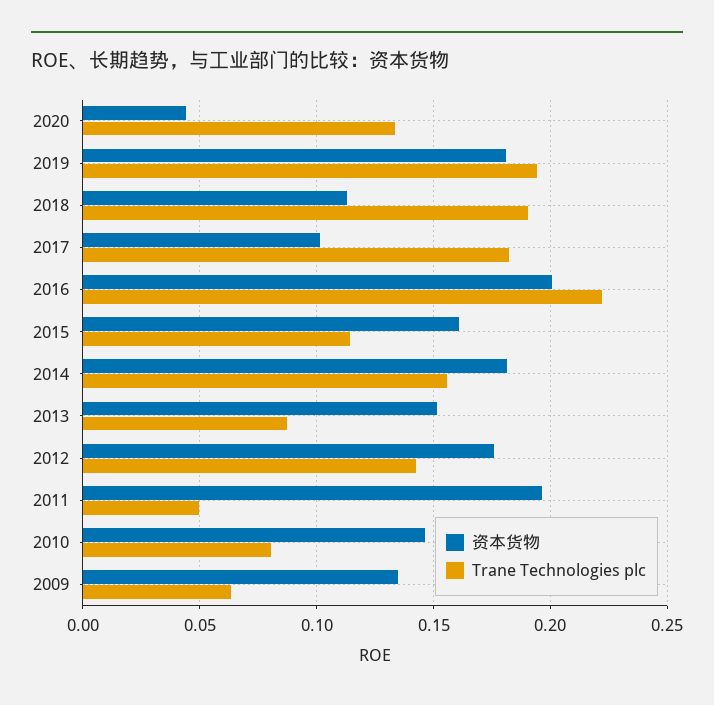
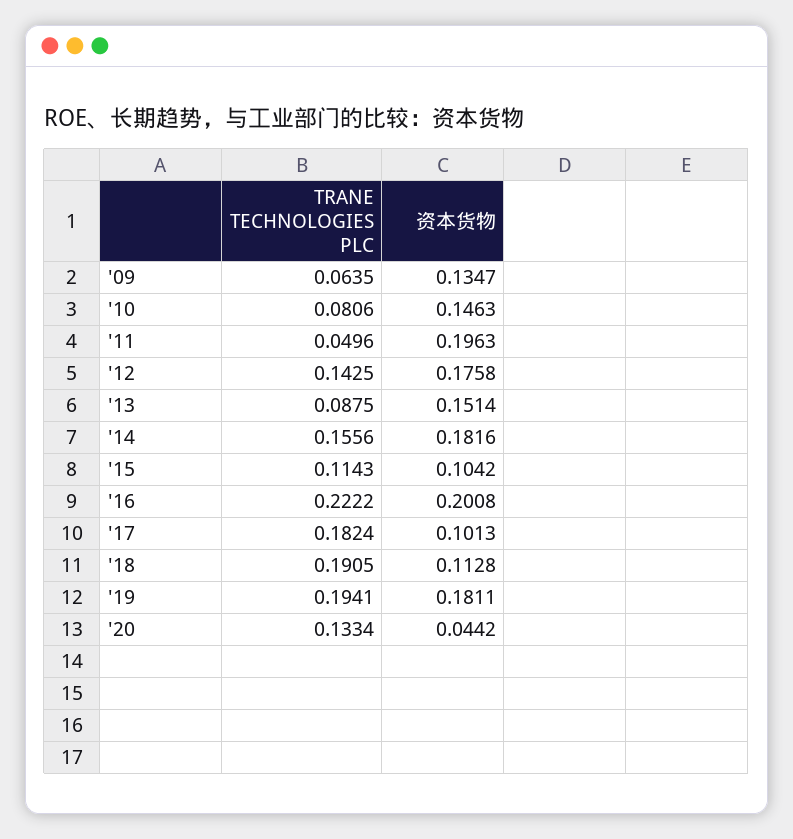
  {
    "资本货物": {
      "2020": 0.0442,
      "2019": 0.1811,
      "2018": 0.1128,
      "2017": 0.1013,
      "2016": 0.2008,
-     "2015": 0.16,
+     "2015": 0.1042,
      "2014": 0.1816,
      "2013": 0.1514,
      "2012": 0.1758,
      "2011": 0.1963,
      "2010": 0.1463,
      "2009": 0.1347
    },
    "Trane Technologies plc": {
      "2020": 0.1334,
      "2019": 0.1941,
      "2018": 0.1905,
      "2017": 0.1824,
      "2016": 0.2222,
      "2015": 0.1143,
      "2014": 0.1556,
      "2013": 0.0875,
      "2012": 0.1425,
      "2011": 0.0496,
      "2010": 0.0806,
      "2009": 0.0635
    }
  }

